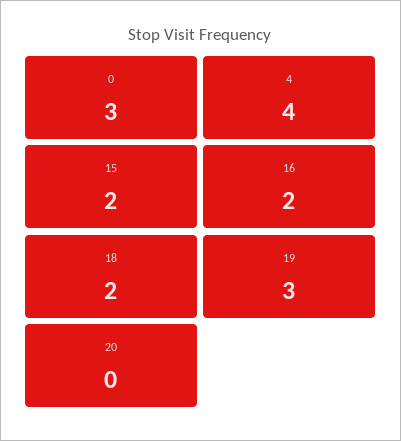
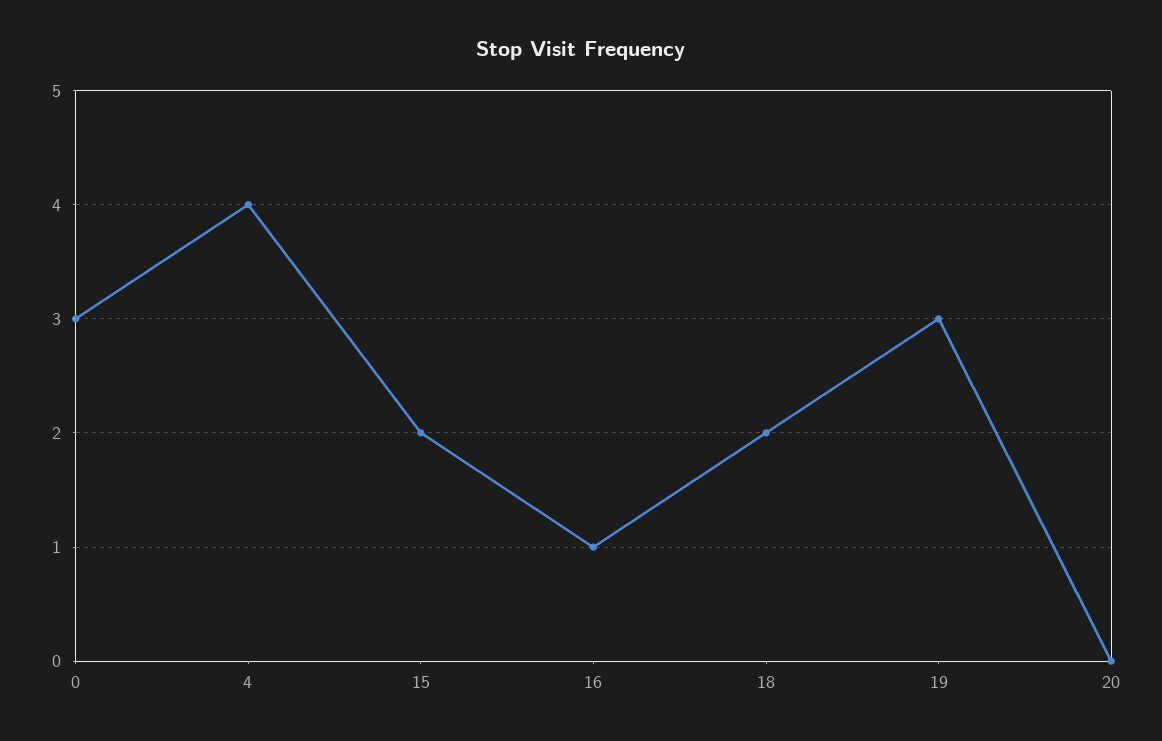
  {
    "0": 3,
    "4": 4,
    "15": 2,
-   "16": 2,
+   "16": 1,
    "18": 2,
    "19": 3,
    "20": 0
  }

